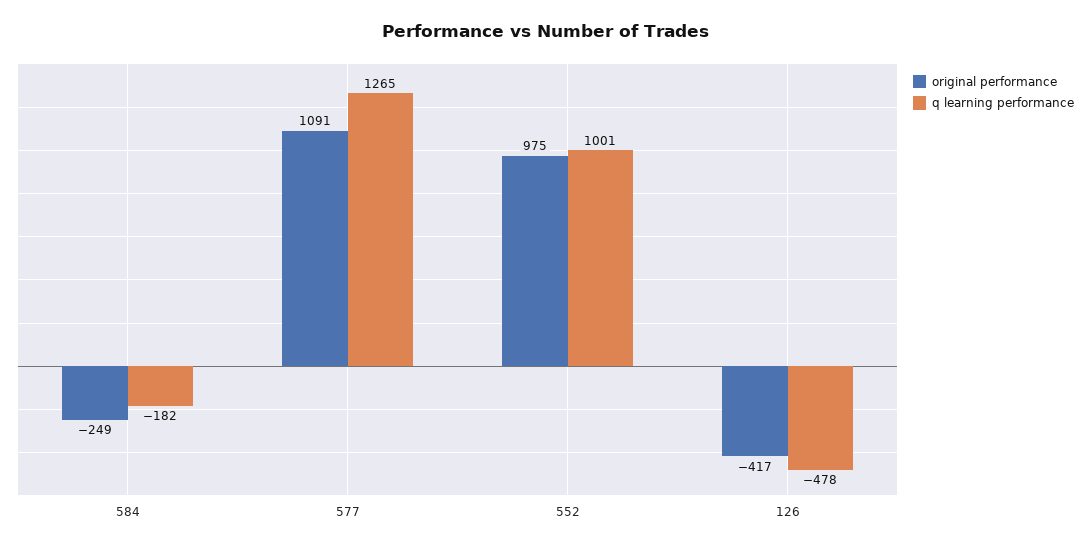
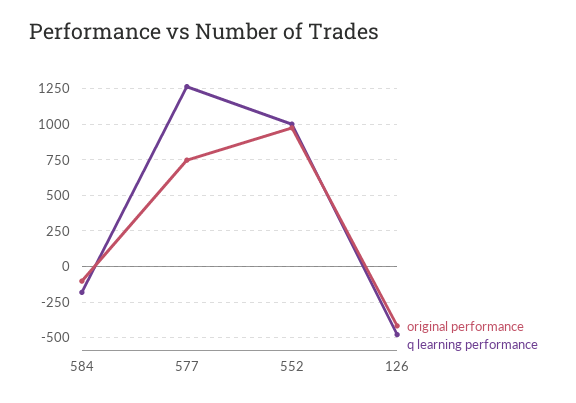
  {
    "original performance": {
-     "584": -249,
+     "584": -100,
-     "577": 1091,
+     "577": 750,
      "552": 975,
      "126": -417
    },
    "q learning performance": {
      "584": -182,
      "577": 1265,
      "552": 1001,
      "126": -478
    }
  }

